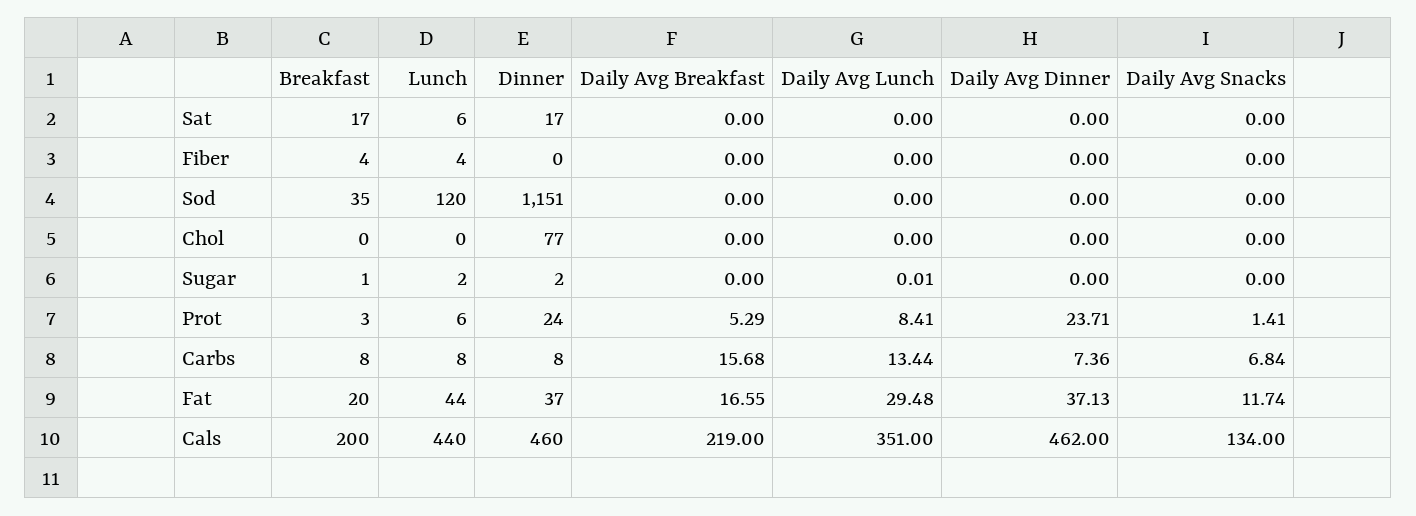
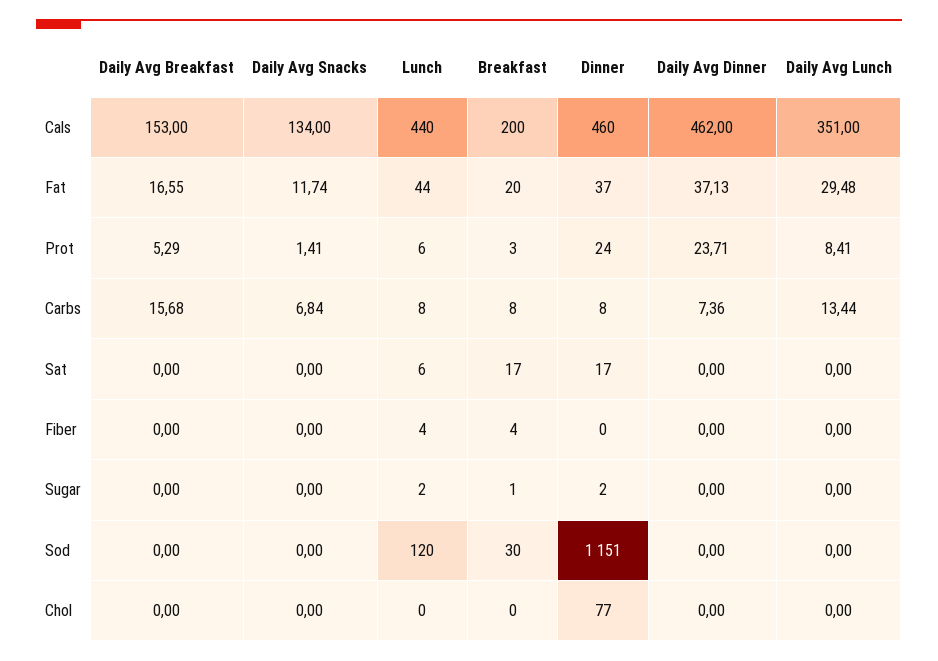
  {
    "Breakfast": {
      "Sat": 17,
      "Fiber": 4,
-     "Sod": 35,
+     "Sod": 30,
      "Chol": 0,
      "Sugar": 1,
      "Prot": 3,
      "Carbs": 8,
      "Fat": 20,
      "Cals": 200
    },
    "Lunch": {
      "Sat": 6,
      "Fiber": 4,
      "Sod": 120,
      "Chol": 0,
      "Sugar": 2,
      "Prot": 6,
      "Carbs": 8,
      "Fat": 44,
      "Cals": 440
    },
    "Dinner": {
      "Sat": 17,
      "Fiber": 0,
      "Sod": 1151,
      "Chol": 77,
      "Sugar": 2,
      "Prot": 24,
      "Carbs": 8,
      "Fat": 37,
      "Cals": 460
    },
    "Daily Avg Breakfast": {
      "Sat": 0,
      "Fiber": 0,
      "Sod": 0,
      "Chol": 0,
      "Sugar": 0,
      "Prot": 5.29,
      "Carbs": 15.68,
      "Fat": 16.55,
-     "Cals": 219
+     "Cals": 153
    },
    "Daily Avg Lunch": {
      "Sat": 0,
      "Fiber": 0,
      "Sod": 0,
      "Chol": 0,
-     "Sugar": 0.01,
+     "Sugar": 0,
      "Prot": 8.41,
      "Carbs": 13.44,
      "Fat": 29.48,
      "Cals": 351
    },
    "Daily Avg Dinner": {
      "Sat": 0,
      "Fiber": 0,
      "Sod": 0,
      "Chol": 0,
      "Sugar": 0,
      "Prot": 23.71,
      "Carbs": 7.36,
      "Fat": 37.13,
      "Cals": 462
    },
    "Daily Avg Snacks": {
      "Sat": 0,
      "Fiber": 0,
      "Sod": 0,
      "Chol": 0,
      "Sugar": 0,
      "Prot": 1.41,
      "Carbs": 6.84,
      "Fat": 11.74,
      "Cals": 134
    }
  }

